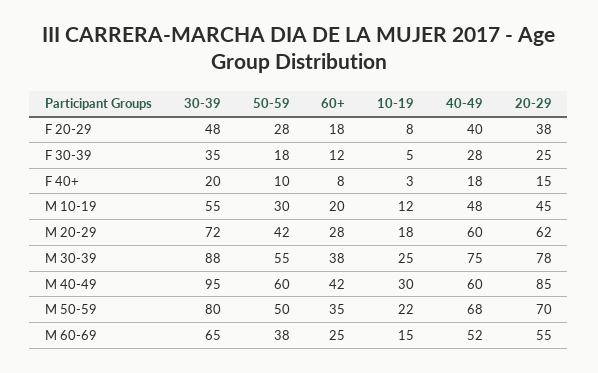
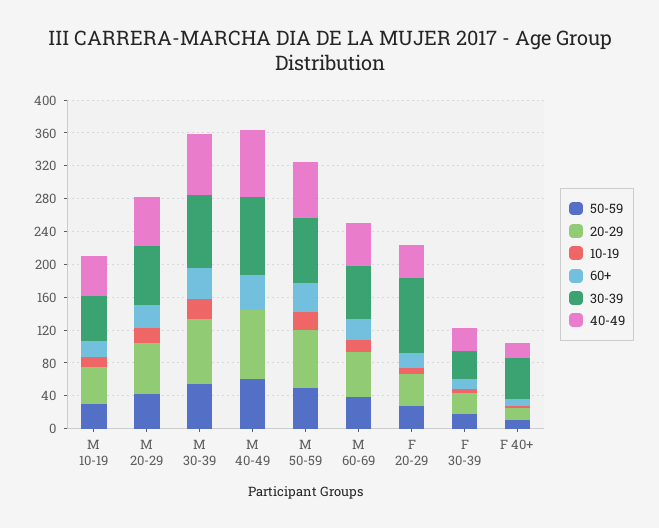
  {
    "30-39": {
-     "F 20-29": 48,
+     "F 20-29": 90,
      "F 30-39": 35,
-     "F 40+": 20,
+     "F 40+": 50,
      "M 10-19": 55,
      "M 20-29": 72,
      "M 30-39": 88,
      "M 40-49": 95,
      "M 50-59": 80,
      "M 60-69": 65
    },
    "50-59": {
      "F 20-29": 28,
      "F 30-39": 18,
      "F 40+": 10,
      "M 10-19": 30,
      "M 20-29": 42,
      "M 30-39": 55,
      "M 40-49": 60,
      "M 50-59": 50,
      "M 60-69": 38
    },
    "60+": {
      "F 20-29": 18,
      "F 30-39": 12,
      "F 40+": 8,
      "M 10-19": 20,
      "M 20-29": 28,
      "M 30-39": 38,
      "M 40-49": 42,
      "M 50-59": 35,
      "M 60-69": 25
    },
    "10-19": {
      "F 20-29": 8,
      "F 30-39": 5,
      "F 40+": 3,
      "M 10-19": 12,
      "M 20-29": 18,
      "M 30-39": 25,
-     "M 40-49": 30,
+     "M 40-49": 0,
      "M 50-59": 22,
      "M 60-69": 15
    },
    "40-49": {
      "F 20-29": 40,
      "F 30-39": 28,
      "F 40+": 18,
      "M 10-19": 48,
      "M 20-29": 60,
      "M 30-39": 75,
-     "M 40-49": 60,
+     "M 40-49": 80,
      "M 50-59": 68,
      "M 60-69": 52
    },
    "20-29": {
      "F 20-29": 38,
      "F 30-39": 25,
      "F 40+": 15,
      "M 10-19": 45,
      "M 20-29": 62,
      "M 30-39": 78,
      "M 40-49": 85,
      "M 50-59": 70,
      "M 60-69": 55
    }
  }

